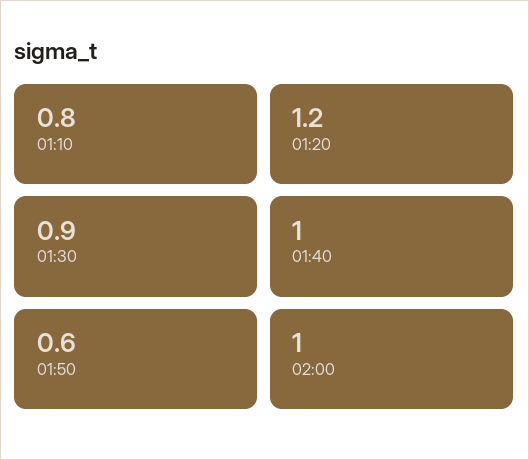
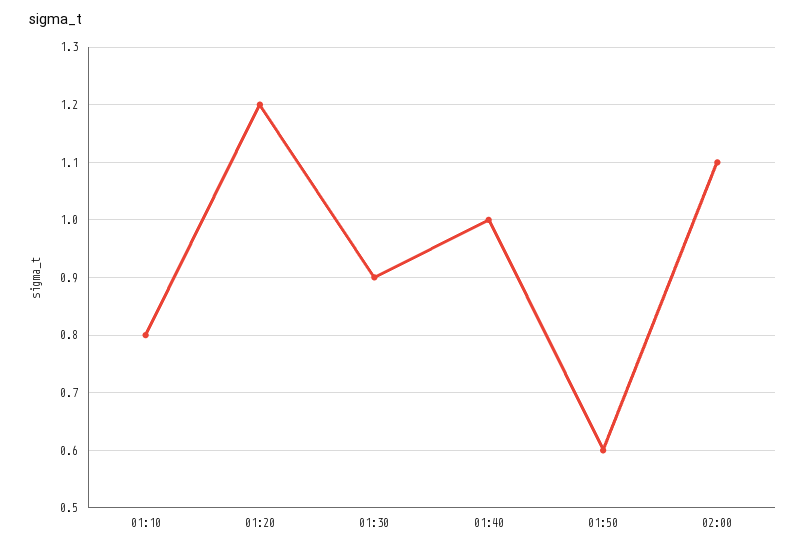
  {
    "01:10": 0.8,
    "01:20": 1.2,
    "01:30": 0.9,
    "01:40": 1,
    "01:50": 0.6,
-   "02:00": 1
+   "02:00": 1.1
  }

